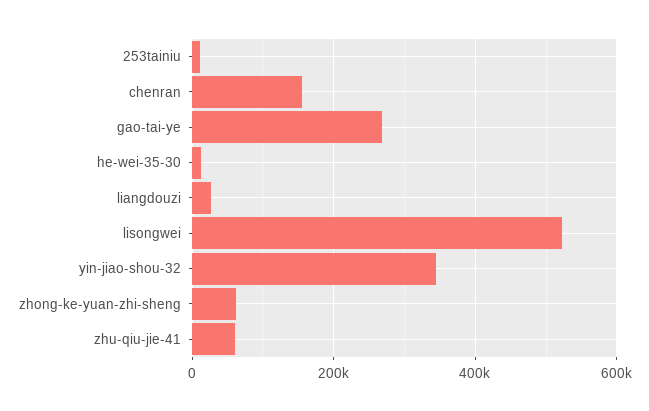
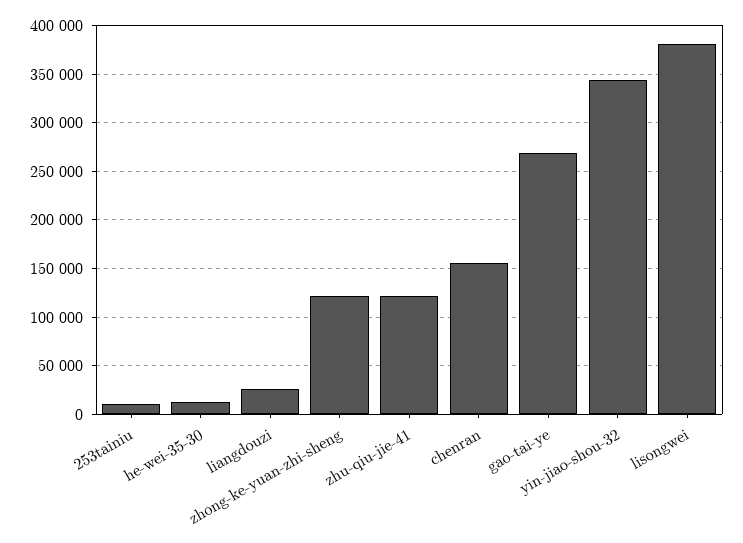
  {
    "253tainiu": 10000,
    "chenran": 160000,
    "gao-tai-ye": 270000,
    "he-wei-35-30": 10000,
    "liangdouzi": 30000,
-   "lisongwei": 520000,
+   "lisongwei": 380000,
    "yin-jiao-shou-32": 340000,
-   "zhong-ke-yuan-zhi-sheng": 60000,
+   "zhong-ke-yuan-zhi-sheng": 120000,
-   "zhu-qiu-jie-41": 60000
+   "zhu-qiu-jie-41": 120000
  }

